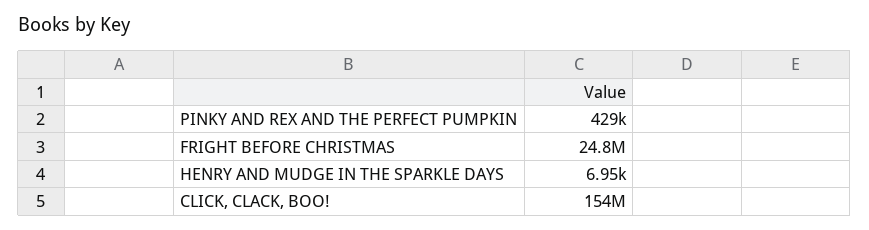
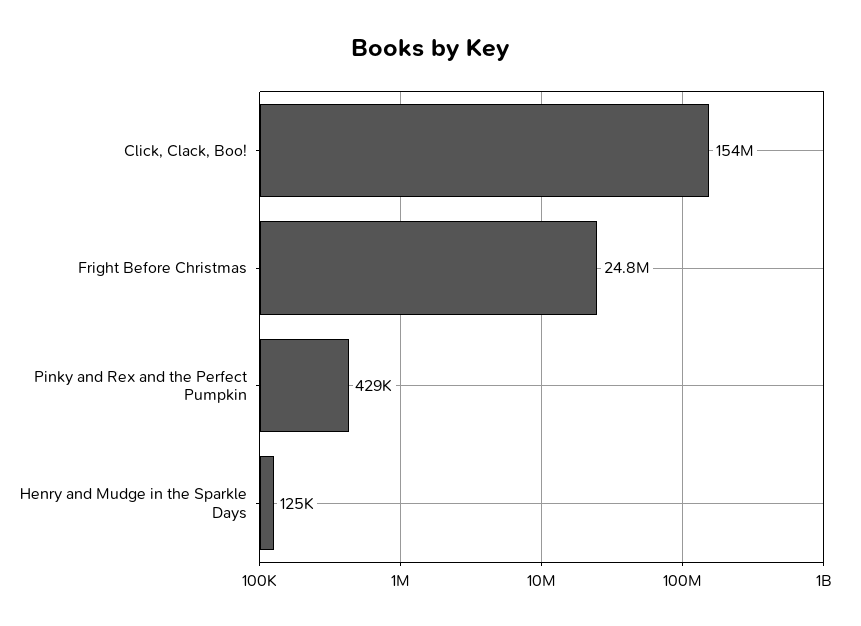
  {
    "PINKY AND REX AND THE PERFECT PUMPKIN": 429000,
    "FRIGHT BEFORE CHRISTMAS": 24800000,
-   "HENRY AND MUDGE IN THE SPARKLE DAYS": 6950,
+   "HENRY AND MUDGE IN THE SPARKLE DAYS": 125000,
    "CLICK, CLACK, BOO!": 154000000
  }

